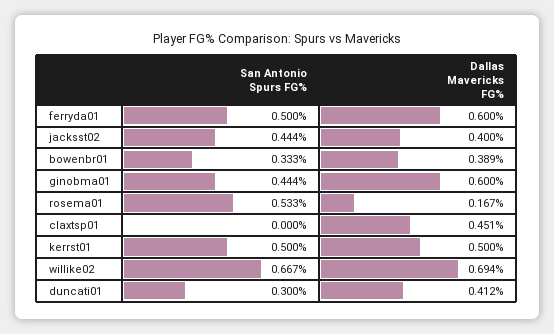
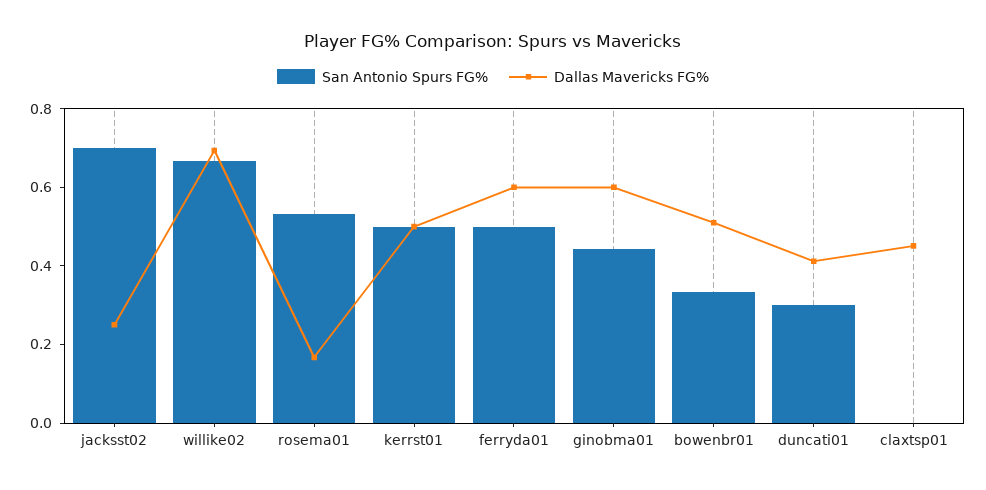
  {
    "San Antonio Spurs FG%": {
      "ferryda01": 0.5,
-     "jacksst02": 0.444,
+     "jacksst02": 0.7,
      "bowenbr01": 0.333,
      "ginobma01": 0.444,
      "rosema01": 0.533,
      "claxtsp01": 0,
      "kerrst01": 0.5,
      "willike02": 0.667,
      "duncati01": 0.3
    },
    "Dallas Mavericks FG%": {
      "ferryda01": 0.6,
-     "jacksst02": 0.4,
+     "jacksst02": 0.25,
-     "bowenbr01": 0.389,
+     "bowenbr01": 0.5,
      "ginobma01": 0.6,
      "rosema01": 0.167,
      "claxtsp01": 0.451,
      "kerrst01": 0.5,
      "willike02": 0.694,
      "duncati01": 0.412
    }
  }

